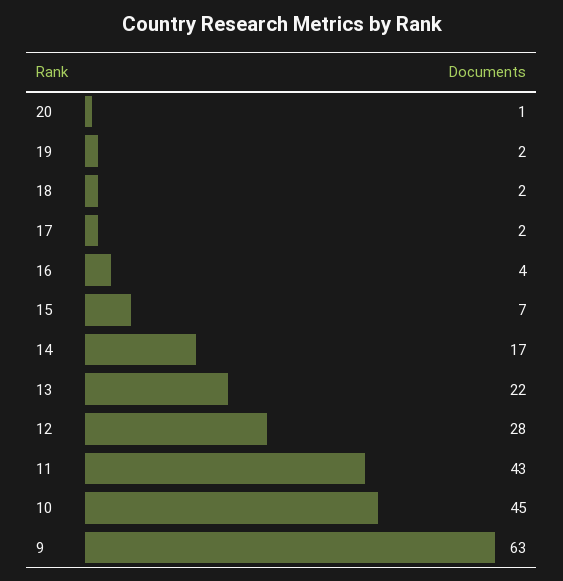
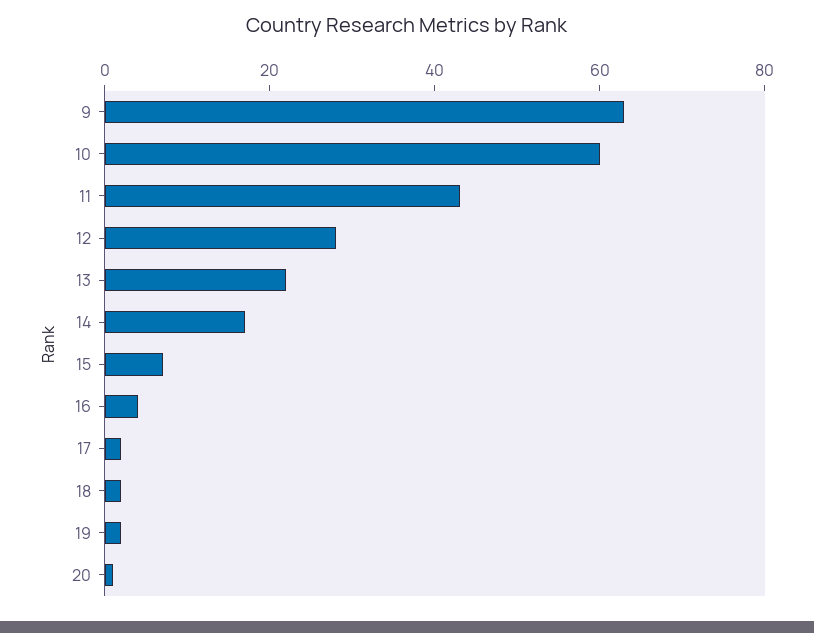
  {
    "20": 1,
    "19": 2,
    "18": 2,
    "17": 2,
    "16": 4,
    "15": 7,
    "14": 17,
    "13": 22,
    "12": 28,
    "11": 43,
-   "10": 45,
+   "10": 60,
    "9": 63
  }

